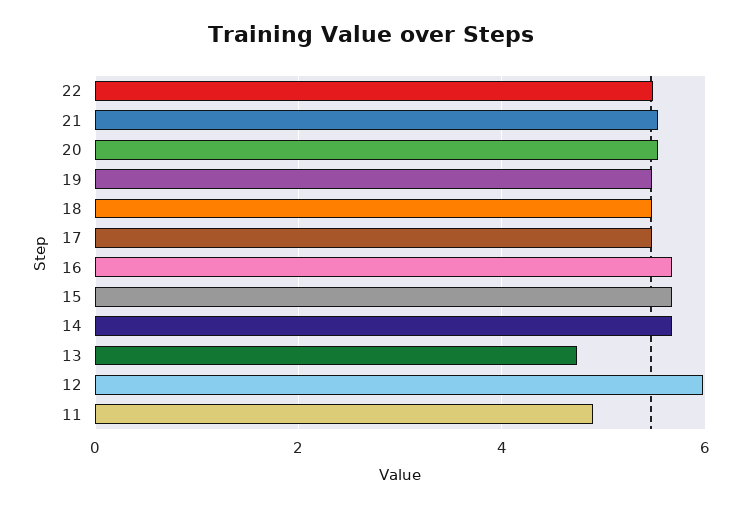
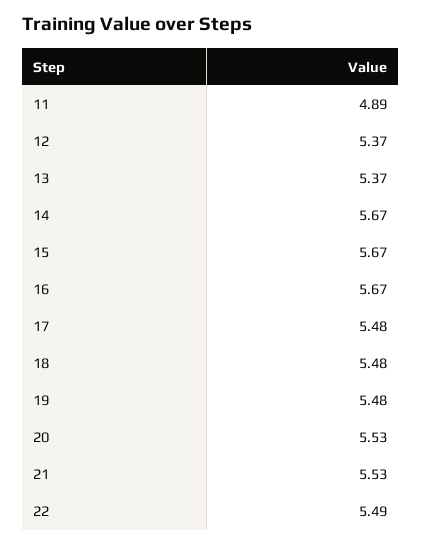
  {
    "22": 5.49,
    "21": 5.53,
    "20": 5.53,
    "19": 5.48,
    "18": 5.48,
    "17": 5.48,
    "16": 5.67,
    "15": 5.67,
    "14": 5.67,
-   "13": 4.8,
+   "13": 5.37,
-   "12": 6,
+   "12": 5.37,
    "11": 4.89
  }

